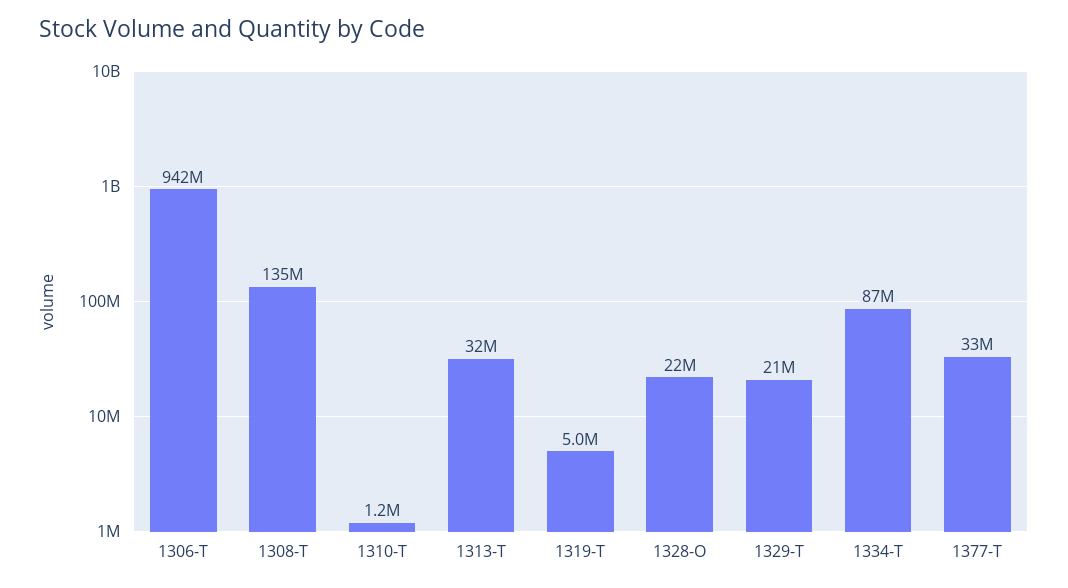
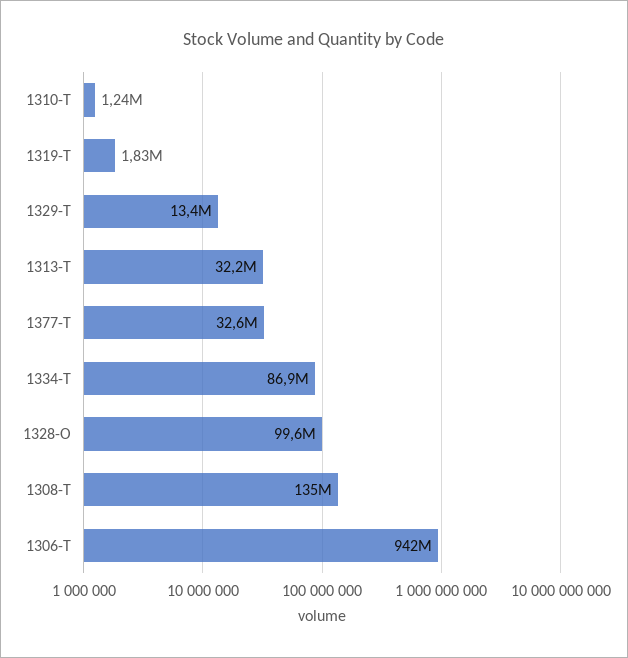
  {
    "1306-T": 942000000,
    "1308-T": 135000000,
    "1310-T": 1240000,
    "1313-T": 32200000,
-   "1319-T": 5000000,
+   "1319-T": 1830000,
-   "1328-O": 22000000,
+   "1328-O": 99600000,
-   "1329-T": 21000000,
+   "1329-T": 13400000,
    "1334-T": 86900000,
    "1377-T": 32600000
  }

